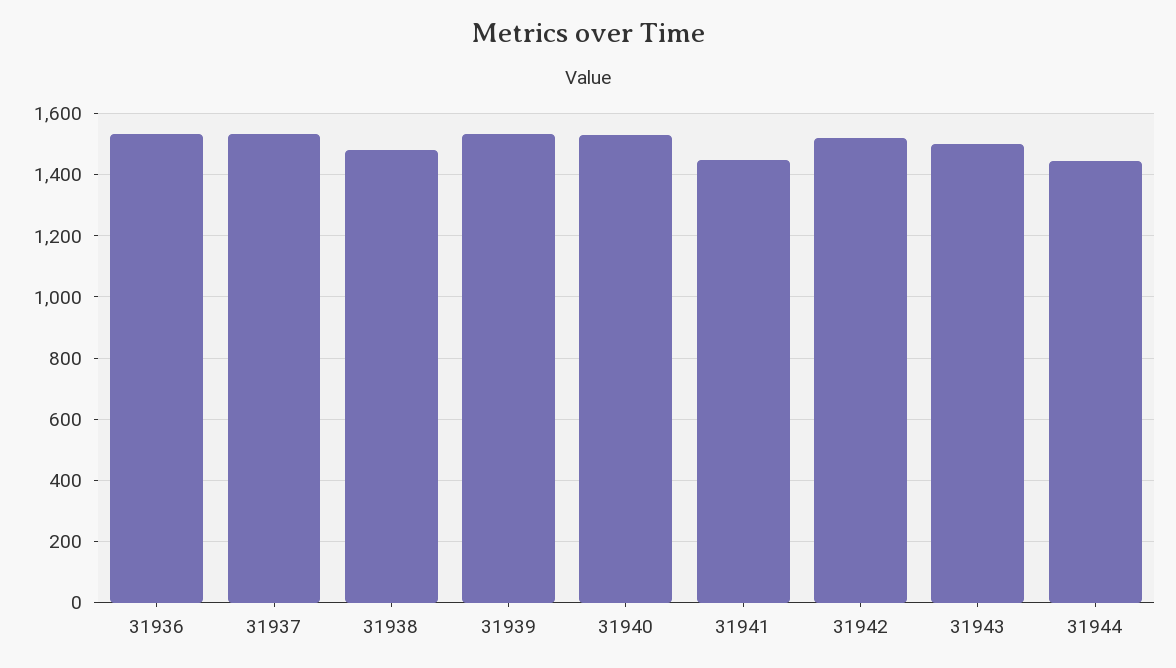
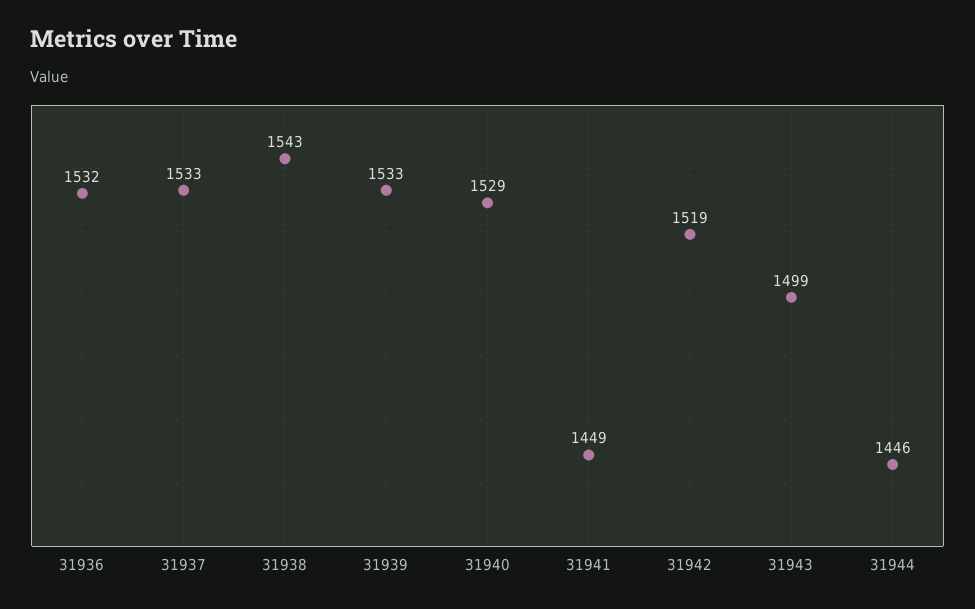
  {
    "31936": 1532,
    "31937": 1533,
-   "31938": 1480,
+   "31938": 1543,
    "31939": 1533,
    "31940": 1529,
    "31941": 1449,
    "31942": 1519,
    "31943": 1499,
    "31944": 1446
  }

